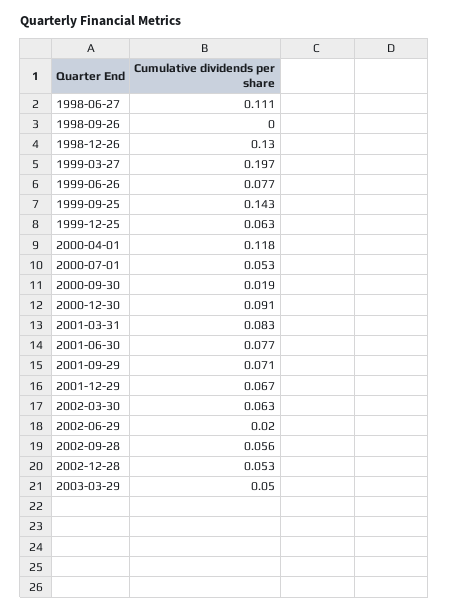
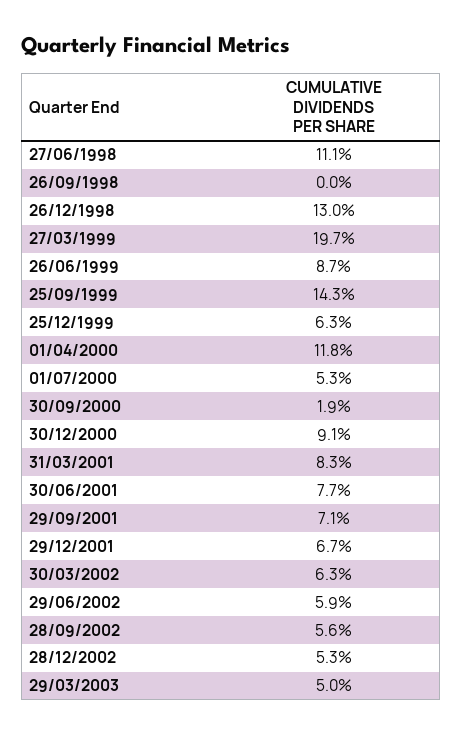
  {
    "1998-06-27": 0.111,
    "1998-09-26": 0,
    "1998-12-26": 0.13,
    "1999-03-27": 0.197,
-   "1999-06-26": 0.077,
+   "1999-06-26": 0.087,
    "1999-09-25": 0.143,
    "1999-12-25": 0.063,
    "2000-04-01": 0.118,
    "2000-07-01": 0.053,
    "2000-09-30": 0.019,
    "2000-12-30": 0.091,
    "2001-03-31": 0.083,
    "2001-06-30": 0.077,
    "2001-09-29": 0.071,
    "2001-12-29": 0.067,
    "2002-03-30": 0.063,
-   "2002-06-29": 0.02,
+   "2002-06-29": 0.059,
    "2002-09-28": 0.056,
    "2002-12-28": 0.053,
    "2003-03-29": 0.05
  }

